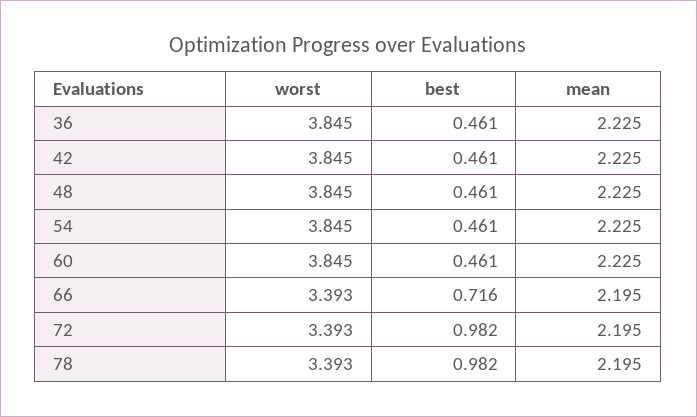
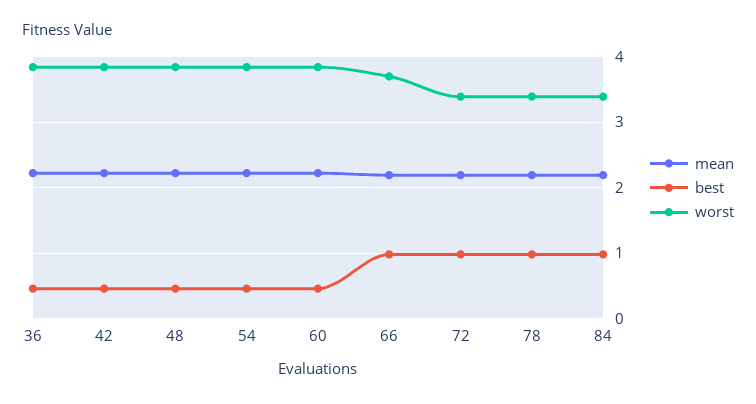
  {
    "worst": {
      "36": 3.845,
      "42": 3.845,
      "48": 3.845,
      "54": 3.845,
      "60": 3.845,
-     "66": 3.393,
+     "66": 3.7,
      "72": 3.393,
-     "78": 3.393
+     "78": 3.393,
+     "84": 3.4
    },
    "best": {
      "36": 0.461,
      "42": 0.461,
      "48": 0.461,
      "54": 0.461,
      "60": 0.461,
-     "66": 0.716,
+     "66": 1,
      "72": 0.982,
-     "78": 0.982
+     "78": 0.982,
+     "84": 1
    },
    "mean": {
      "36": 2.225,
      "42": 2.225,
      "48": 2.225,
      "54": 2.225,
      "60": 2.225,
      "66": 2.195,
      "72": 2.195,
-     "78": 2.195
+     "78": 2.195,
+     "84": 2.2
    }
  }

